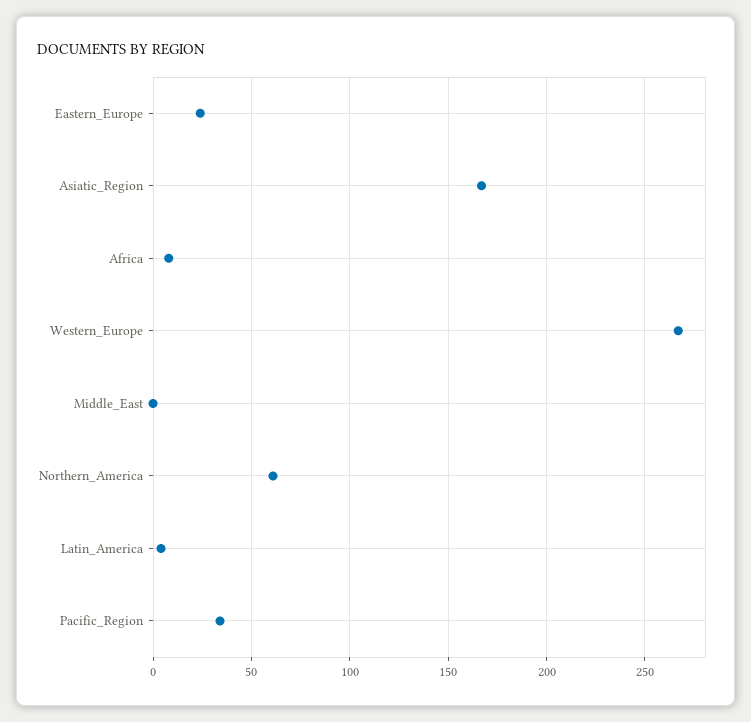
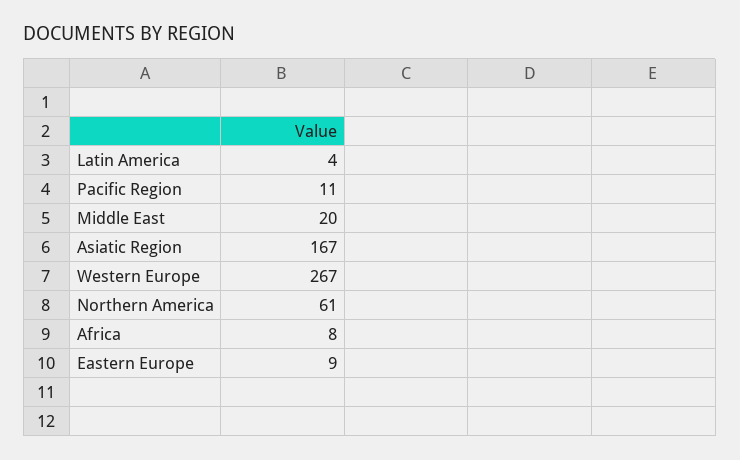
  {
-   "Eastern_Europe": 25,
+   "Eastern_Europe": 9,
    "Asiatic_Region": 167,
    "Africa": 8,
    "Western_Europe": 267,
-   "Middle_East": 0,
+   "Middle_East": 20,
    "Northern_America": 61,
    "Latin_America": 4,
-   "Pacific_Region": 35
+   "Pacific_Region": 11
  }

